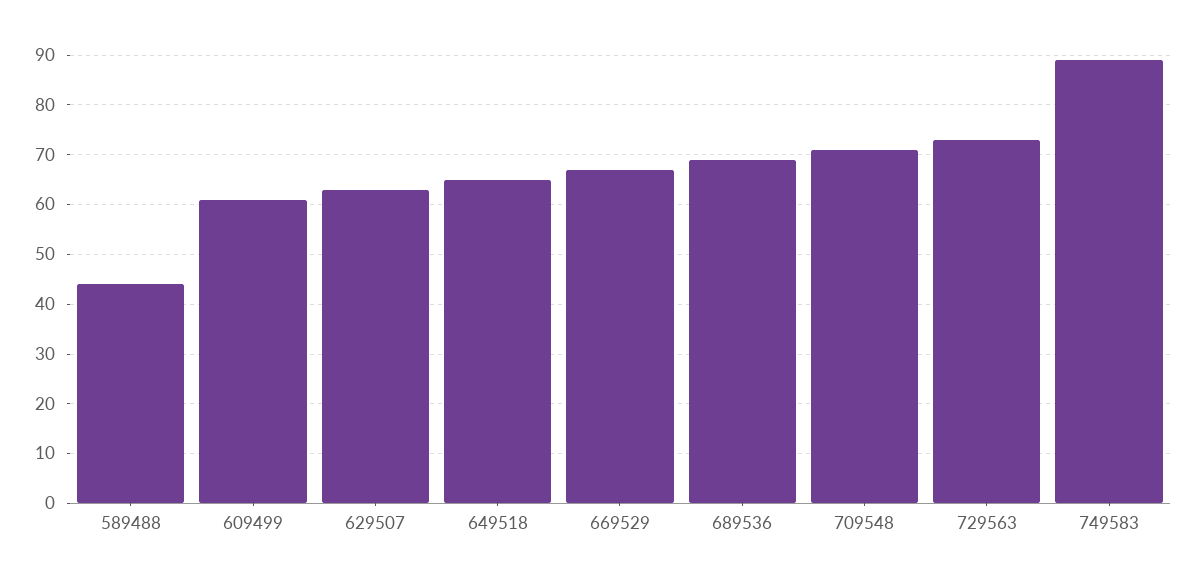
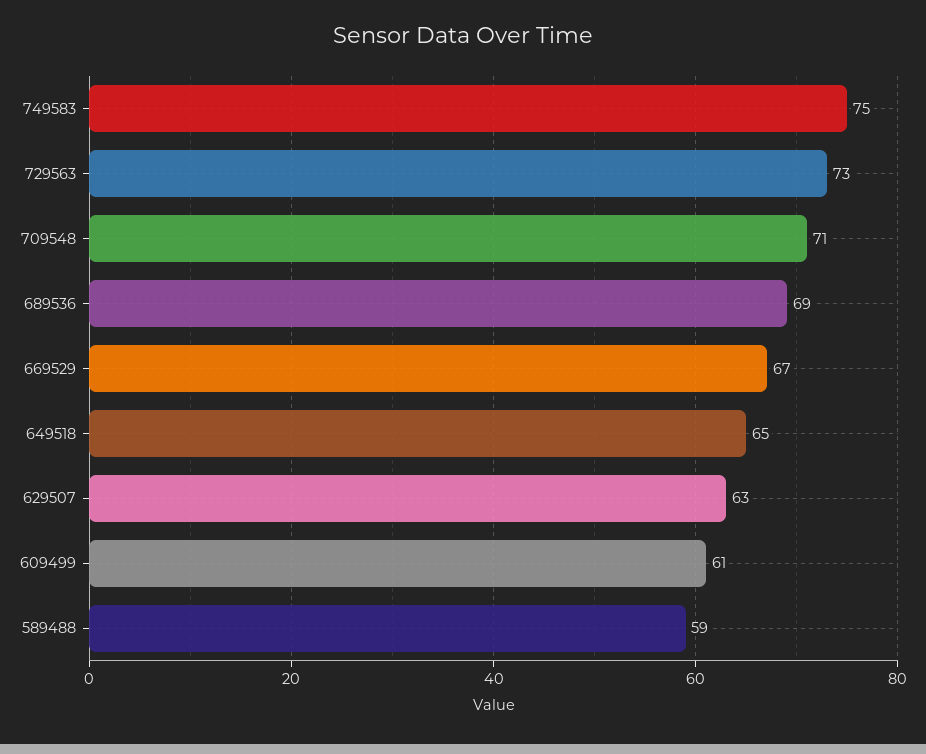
  {
-   "589488": 45,
+   "589488": 59,
    "609499": 61,
    "629507": 63,
    "649518": 65,
    "669529": 67,
    "689536": 69,
    "709548": 71,
    "729563": 73,
-   "749583": 90
+   "749583": 75
  }

